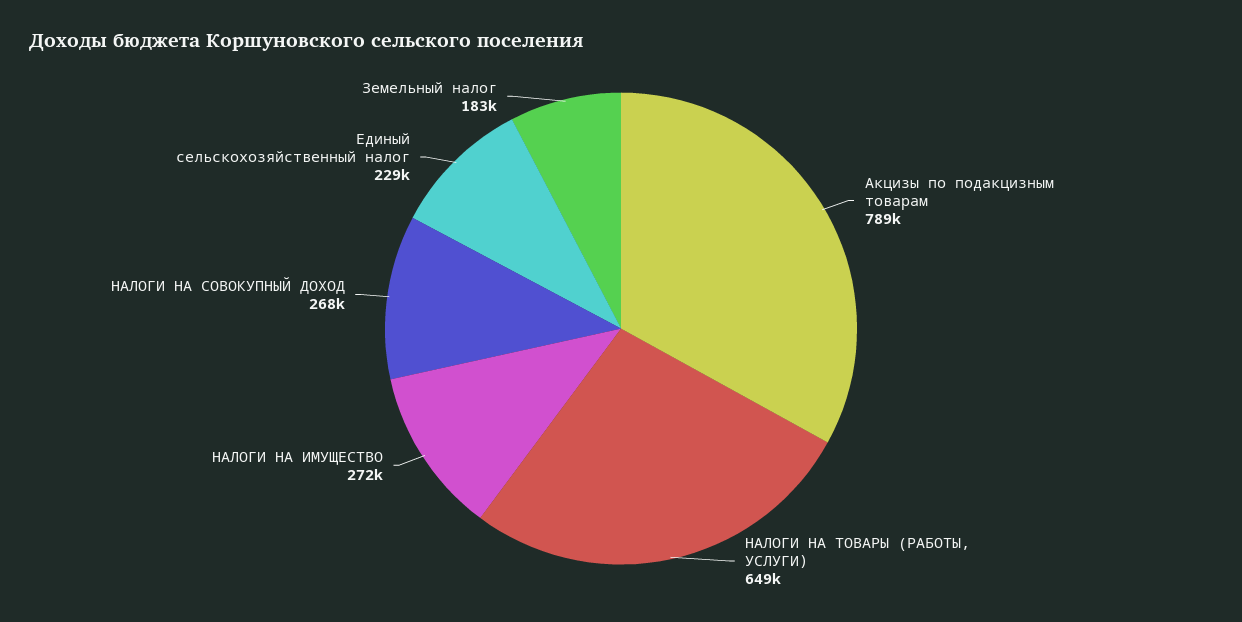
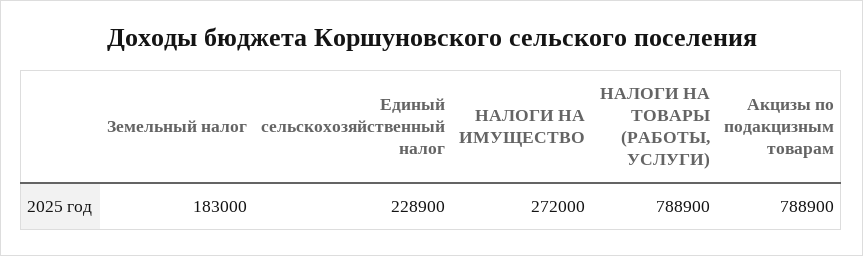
  {
    "Акцизы по подакцизным товарам": 788900,
-   "НАЛОГИ НА ТОВАРЫ (РАБОТЫ, УСЛУГИ)": 649000,
+   "НАЛОГИ НА ТОВАРЫ (РАБОТЫ, УСЛУГИ)": 788900,
    "НАЛОГИ НА ИМУЩЕСТВО": 272000,
-   "НАЛОГИ НА СОВОКУПНЫЙ ДОХОД": 268000,
    "Единый сельскохозяйственный налог": 228900,
    "Земельный налог": 183000
  }

